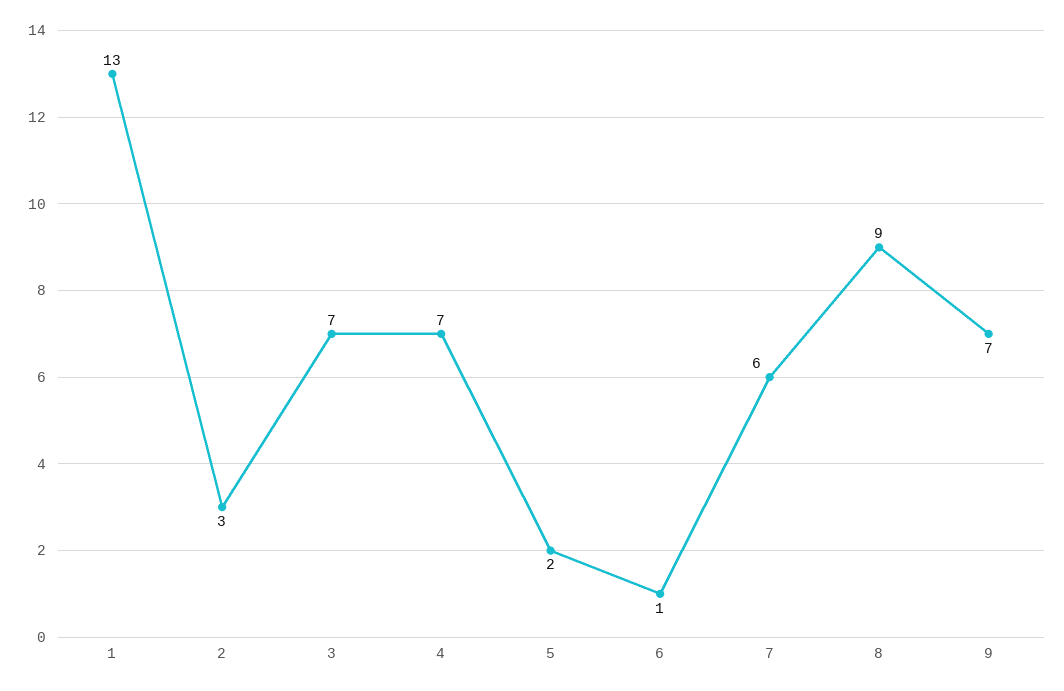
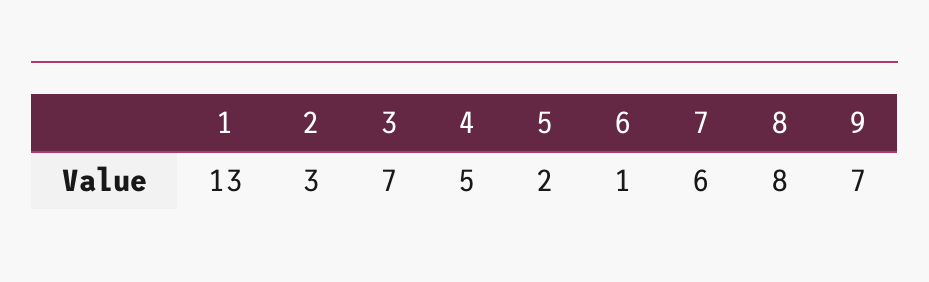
  {
    "1": 13,
    "2": 3,
    "3": 7,
-   "4": 7,
+   "4": 5,
    "5": 2,
    "6": 1,
    "7": 6,
-   "8": 9,
+   "8": 8,
    "9": 7
  }

